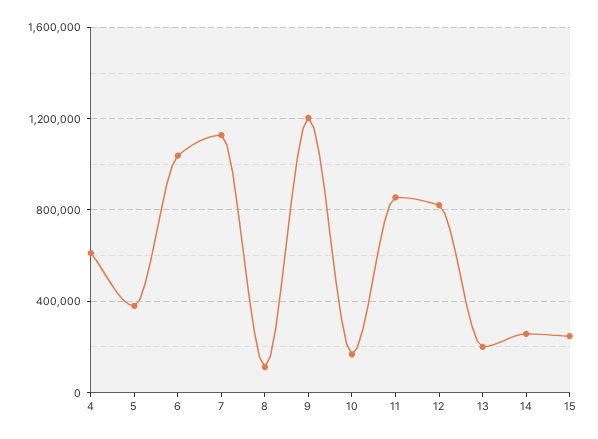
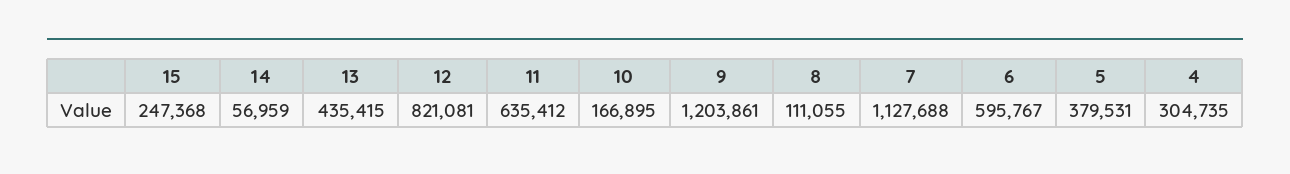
  {
-   "4": 600000,
+   "4": 304735,
    "5": 379531,
-   "6": 1050000,
+   "6": 595767,
    "7": 1127688,
    "8": 111055,
    "9": 1203861,
    "10": 166895,
-   "11": 850000,
+   "11": 635412,
    "12": 821081,
-   "13": 200000,
+   "13": 435415,
-   "14": 250000,
+   "14": 56959,
    "15": 247368
  }

